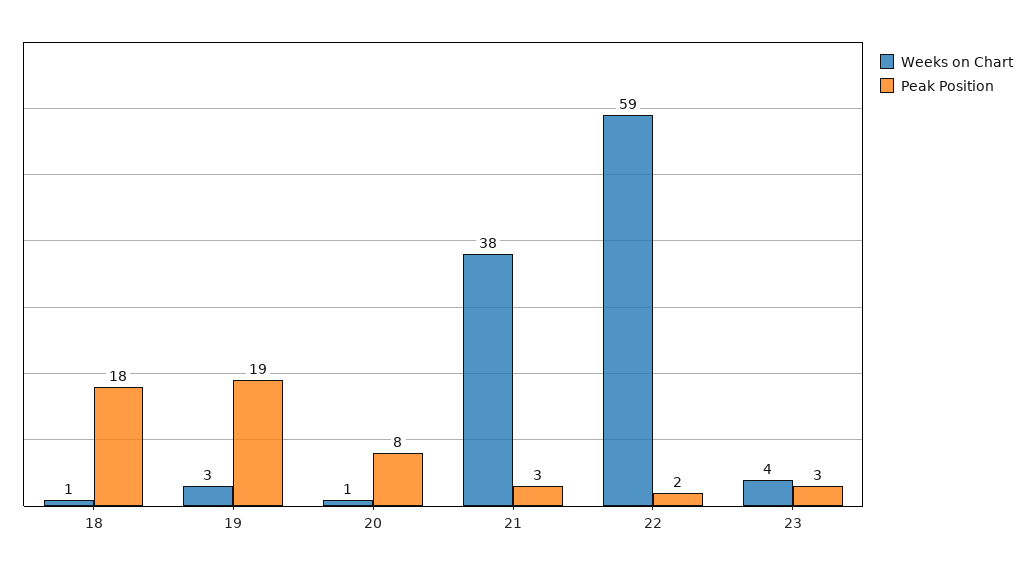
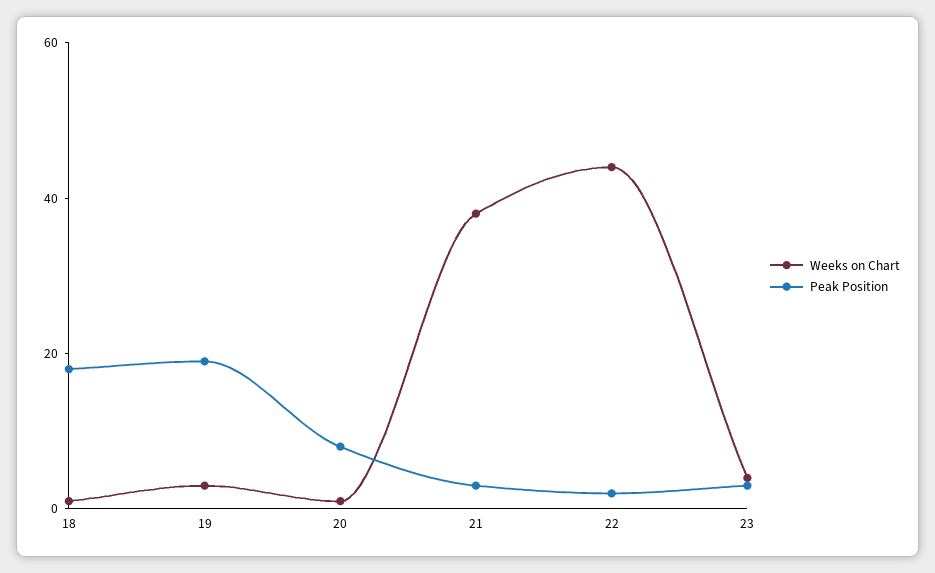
  {
    "Weeks on Chart": {
      "18": 1,
      "19": 3,
      "20": 1,
      "21": 38,
-     "22": 59,
+     "22": 45,
      "23": 4
    },
    "Peak Position": {
      "18": 18,
      "19": 19,
      "20": 8,
      "21": 3,
      "22": 2,
      "23": 3
    }
  }

